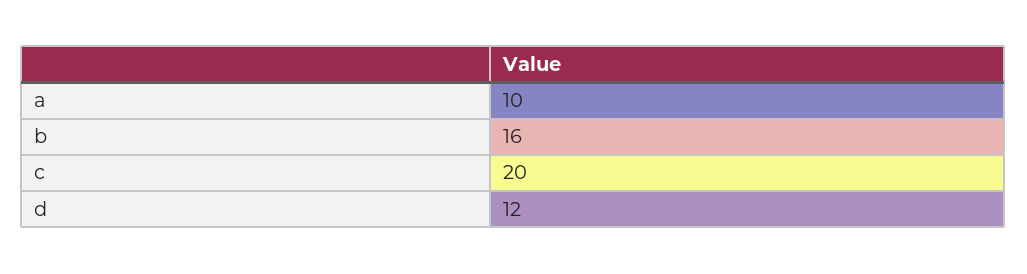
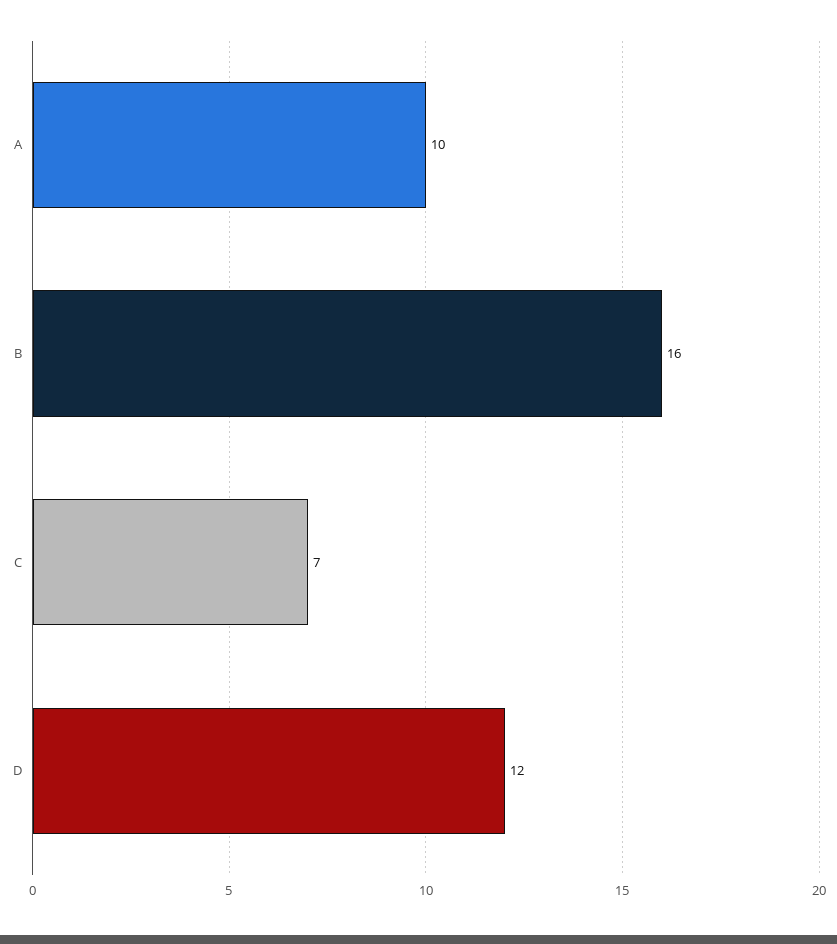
  {
    "a": 10,
    "b": 16,
-   "c": 20,
+   "c": 7,
    "d": 12
  }

